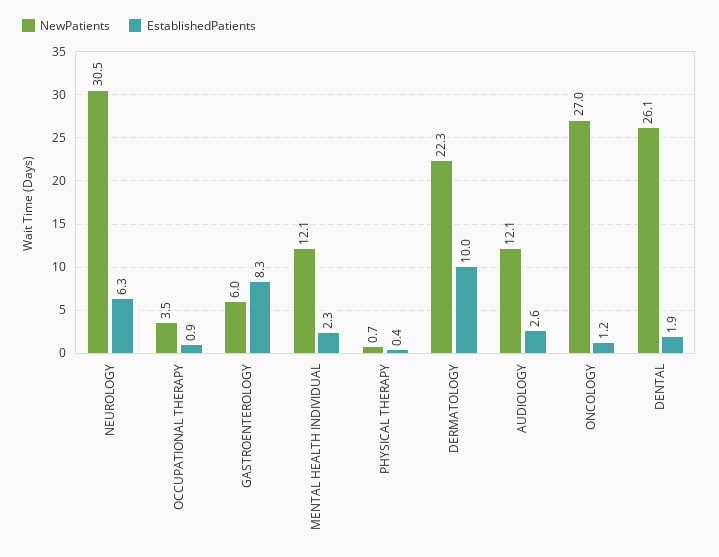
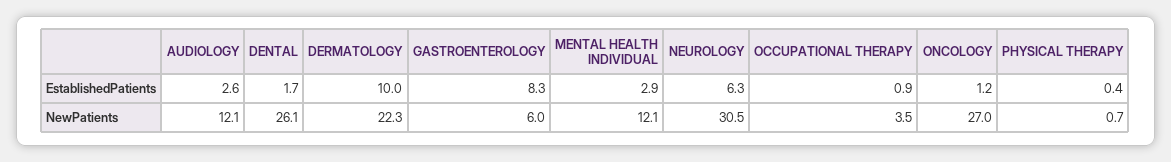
  {
    "NewPatients": {
      "NEUROLOGY": 30.5,
      "OCCUPATIONAL THERAPY": 3.5,
      "GASTROENTEROLOGY": 6,
      "MENTAL HEALTH INDIVIDUAL": 12.1,
      "PHYSICAL THERAPY": 0.7,
      "DERMATOLOGY": 22.3,
      "AUDIOLOGY": 12.1,
      "ONCOLOGY": 27,
      "DENTAL": 26.1
    },
    "EstablishedPatients": {
      "NEUROLOGY": 6.3,
      "OCCUPATIONAL THERAPY": 0.9,
      "GASTROENTEROLOGY": 8.3,
-     "MENTAL HEALTH INDIVIDUAL": 2.3,
+     "MENTAL HEALTH INDIVIDUAL": 2.9,
      "PHYSICAL THERAPY": 0.4,
      "DERMATOLOGY": 10,
      "AUDIOLOGY": 2.6,
      "ONCOLOGY": 1.2,
-     "DENTAL": 1.9
+     "DENTAL": 1.7
    }
  }

